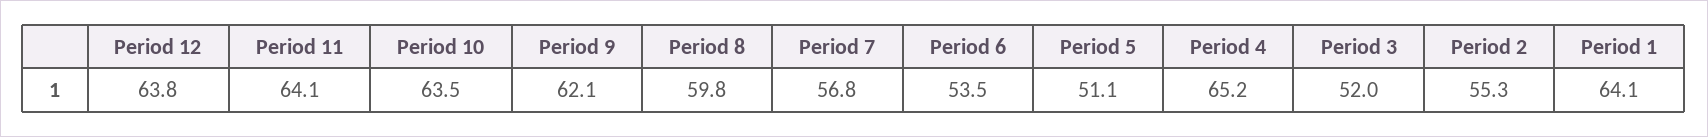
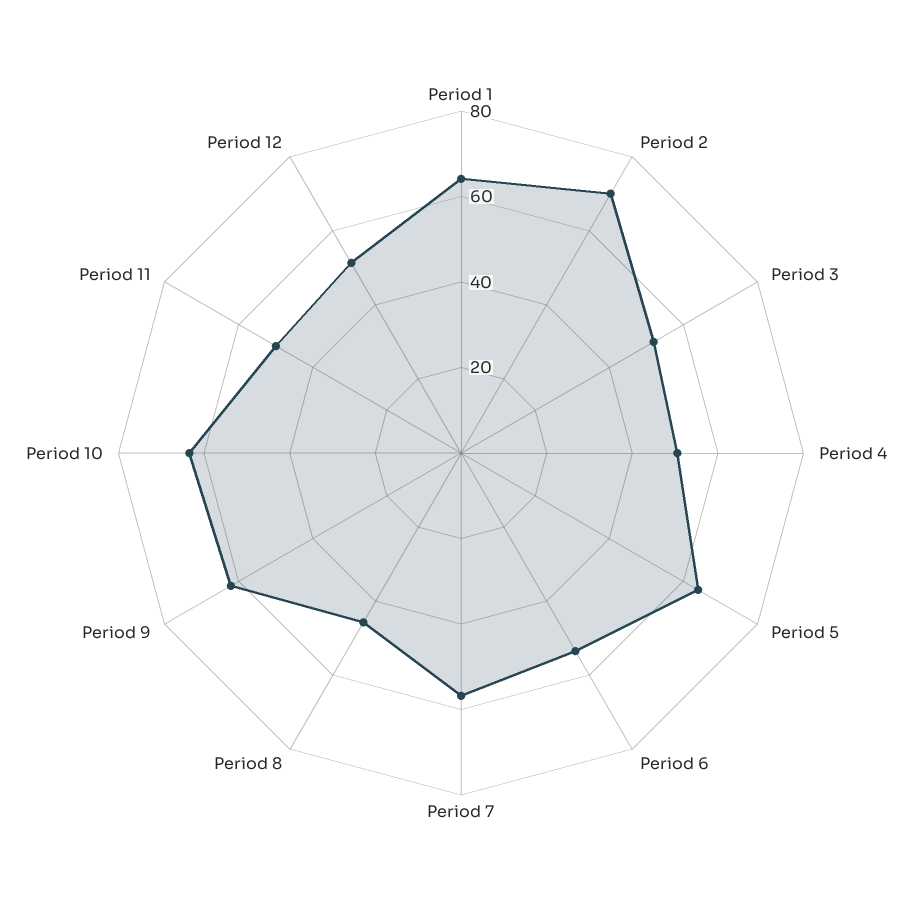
  {
-   "Period 12": 63.8,
+   "Period 12": 50,
-   "Period 11": 64.1,
+   "Period 11": 50,
    "Period 10": 63.5,
    "Period 9": 62.1,
-   "Period 8": 59.8,
+   "Period 8": 45,
    "Period 7": 56.8,
    "Period 6": 53.5,
-   "Period 5": 51.1,
+   "Period 5": 65,
-   "Period 4": 65.2,
+   "Period 4": 50,
    "Period 3": 52,
-   "Period 2": 55.3,
+   "Period 2": 70,
    "Period 1": 64.1
  }

